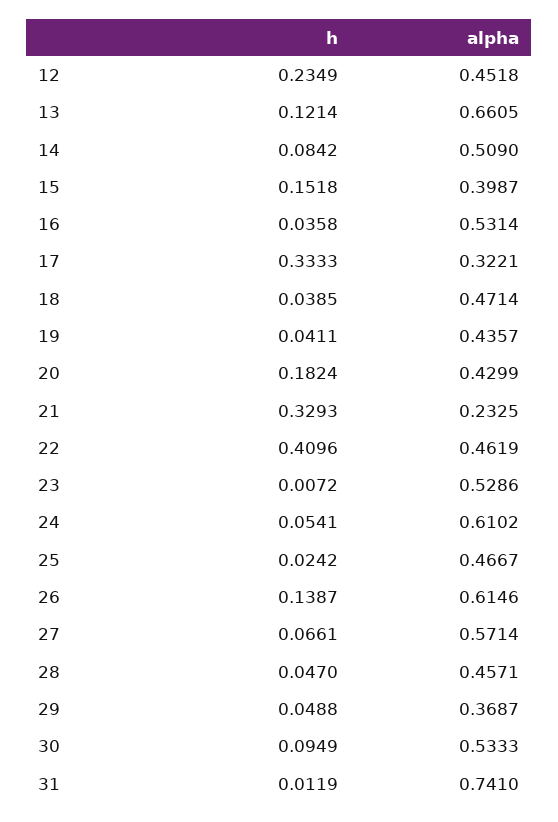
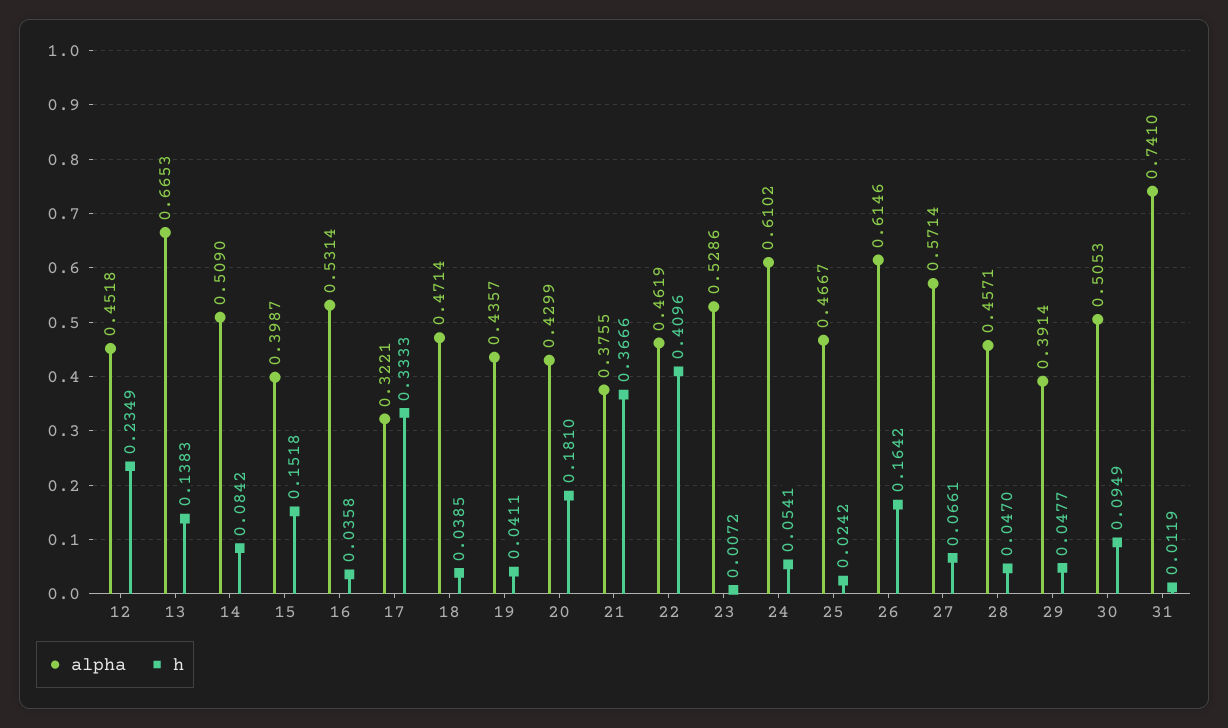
  {
    "h": {
      "12": 0.2349,
-     "13": 0.1214,
+     "13": 0.1383,
      "14": 0.0842,
      "15": 0.1518,
      "16": 0.0358,
      "17": 0.3333,
      "18": 0.0385,
      "19": 0.0411,
-     "20": 0.1824,
+     "20": 0.181,
-     "21": 0.3293,
+     "21": 0.3666,
      "22": 0.4096,
      "23": 0.0072,
      "24": 0.0541,
      "25": 0.0242,
-     "26": 0.1387,
+     "26": 0.1642,
      "27": 0.0661,
      "28": 0.047,
-     "29": 0.0488,
+     "29": 0.0477,
      "30": 0.0949,
      "31": 0.0119
    },
    "alpha": {
      "12": 0.4518,
-     "13": 0.6605,
+     "13": 0.6653,
      "14": 0.509,
      "15": 0.3987,
      "16": 0.5314,
      "17": 0.3221,
      "18": 0.4714,
      "19": 0.4357,
      "20": 0.4299,
-     "21": 0.2325,
+     "21": 0.3755,
      "22": 0.4619,
      "23": 0.5286,
      "24": 0.6102,
      "25": 0.4667,
      "26": 0.6146,
      "27": 0.5714,
      "28": 0.4571,
-     "29": 0.3687,
+     "29": 0.3914,
-     "30": 0.5333,
+     "30": 0.5053,
      "31": 0.741
    }
  }

